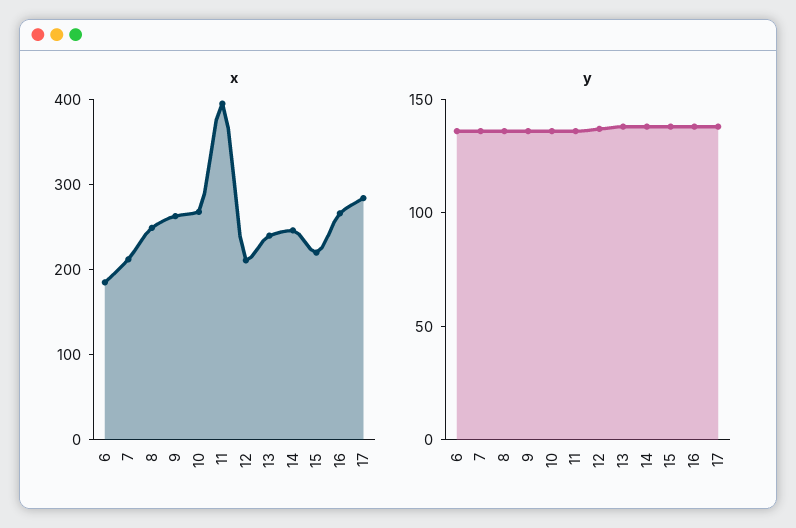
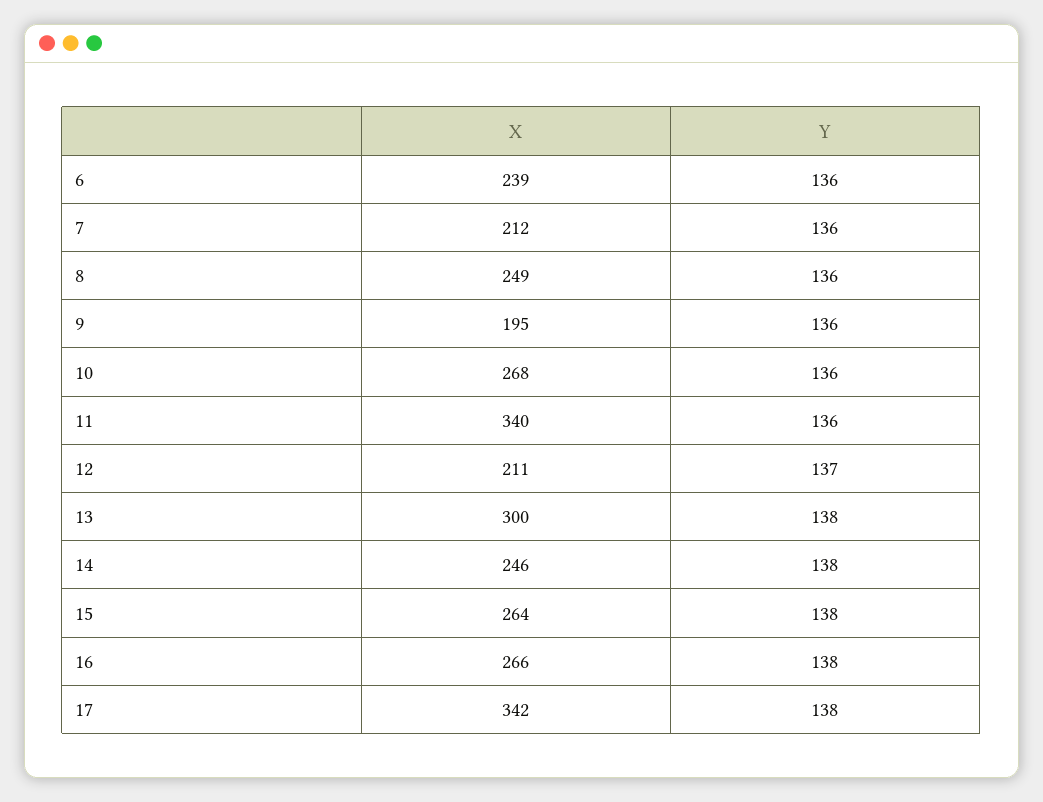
  {
    "x": {
-     "6": 180,
+     "6": 239,
      "7": 212,
      "8": 249,
-     "9": 260,
+     "9": 195,
      "10": 268,
-     "11": 400,
+     "11": 340,
      "12": 211,
-     "13": 240,
+     "13": 300,
      "14": 246,
-     "15": 220,
+     "15": 264,
      "16": 266,
-     "17": 280
+     "17": 342
    },
    "y": {
      "6": 136,
      "7": 136,
      "8": 136,
      "9": 136,
      "10": 136,
      "11": 136,
      "12": 137,
      "13": 138,
      "14": 138,
      "15": 138,
      "16": 138,
      "17": 138
    }
  }

